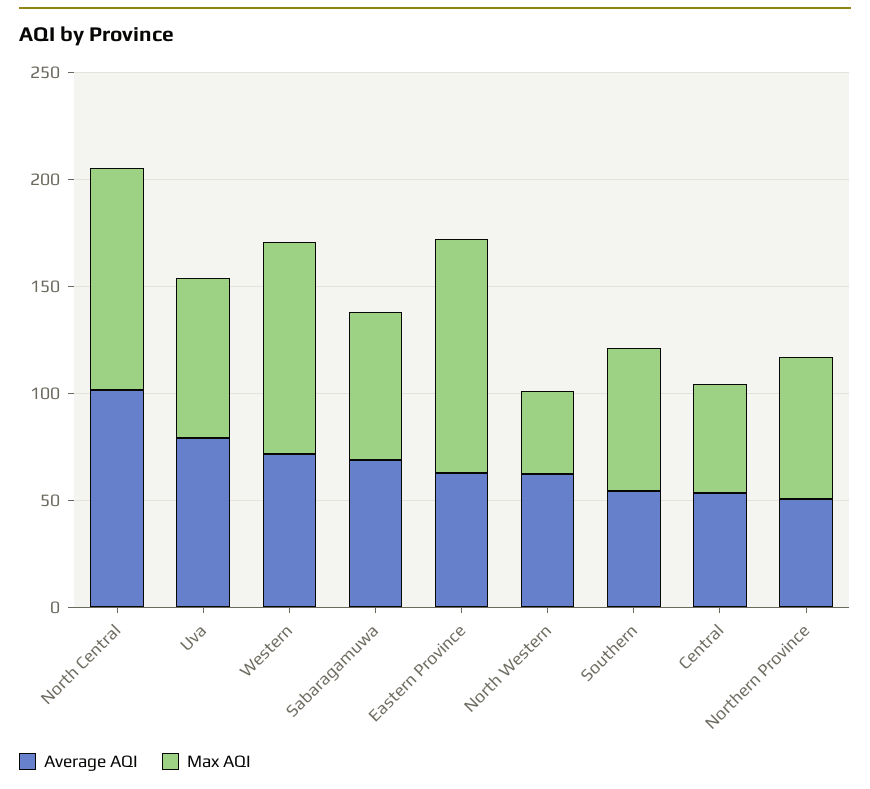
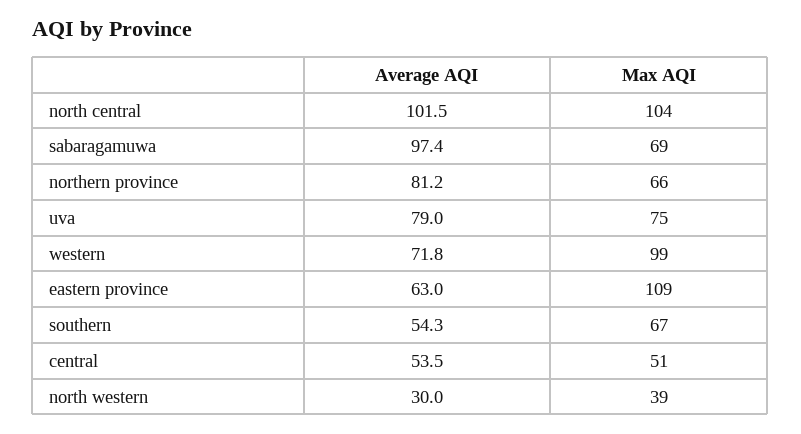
  {
    "Average AQI": {
      "North Central": 101.5,
      "Uva": 79,
      "Western": 71.8,
-     "Sabaragamuwa": 70,
+     "Sabaragamuwa": 97.4,
      "Eastern Province": 63,
-     "North Western": 60,
+     "North Western": 30,
      "Southern": 54.3,
      "Central": 53.5,
-     "Northern Province": 50
+     "Northern Province": 81.2
    },
    "Max AQI": {
      "North Central": 104,
      "Uva": 75,
      "Western": 99,
      "Sabaragamuwa": 69,
      "Eastern Province": 109,
      "North Western": 39,
      "Southern": 67,
      "Central": 51,
      "Northern Province": 66
    }
  }

